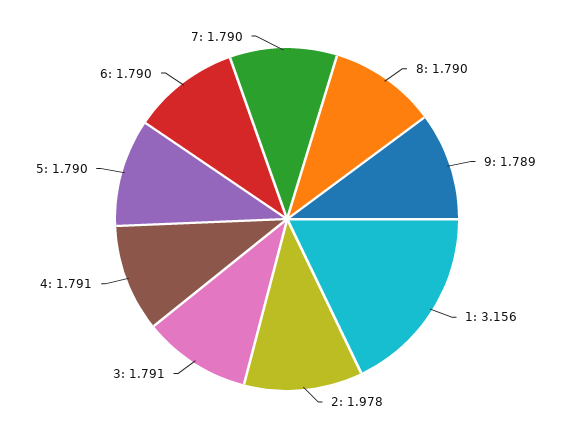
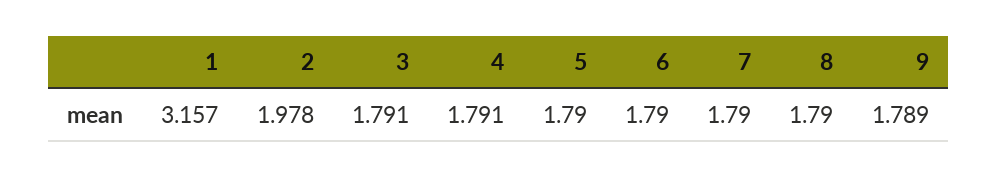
  {
    "8": 1.79,
    "9": 1.789,
-   "1": 3.156,
+   "1": 3.157,
    "2": 1.978,
    "3": 1.791,
    "4": 1.791,
    "5": 1.79,
    "6": 1.79,
    "7": 1.79
  }

